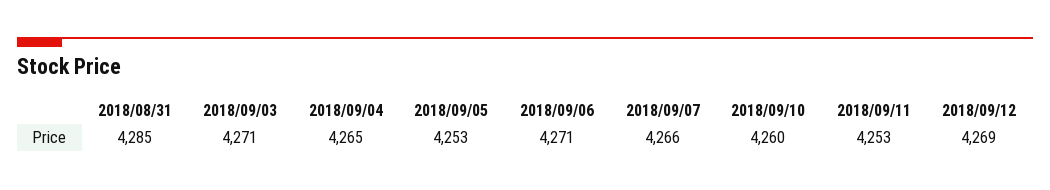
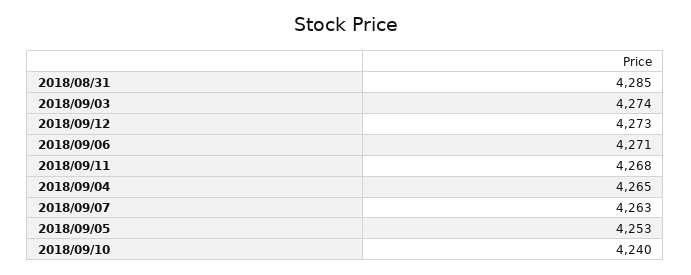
  {
    "2018/08/31": 4285,
-   "2018/09/03": 4271,
+   "2018/09/03": 4274,
    "2018/09/04": 4265,
    "2018/09/05": 4253,
    "2018/09/06": 4271,
-   "2018/09/07": 4266,
+   "2018/09/07": 4263,
-   "2018/09/10": 4260,
+   "2018/09/10": 4240,
-   "2018/09/11": 4253,
+   "2018/09/11": 4268,
-   "2018/09/12": 4269
+   "2018/09/12": 4273
  }

